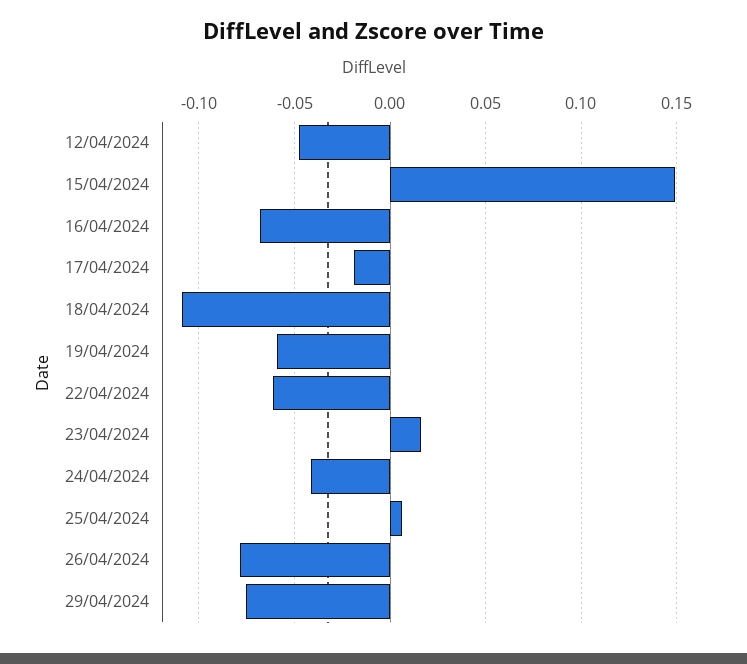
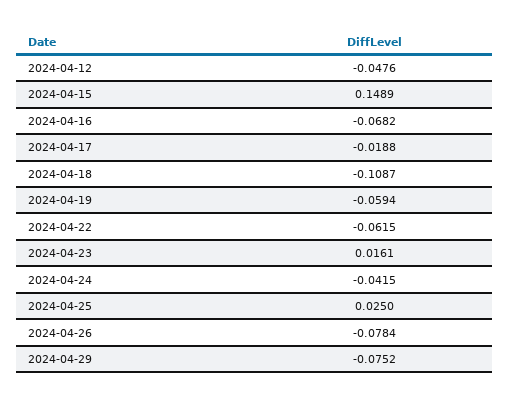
  {
    "12/04/2024": -0.0476,
    "15/04/2024": 0.1489,
    "16/04/2024": -0.0682,
    "17/04/2024": -0.0188,
    "18/04/2024": -0.1087,
    "19/04/2024": -0.0594,
    "22/04/2024": -0.0615,
    "23/04/2024": 0.0161,
    "24/04/2024": -0.0415,
-   "25/04/2024": 0.005,
+   "25/04/2024": 0.025,
    "26/04/2024": -0.0784,
    "29/04/2024": -0.0752
  }

